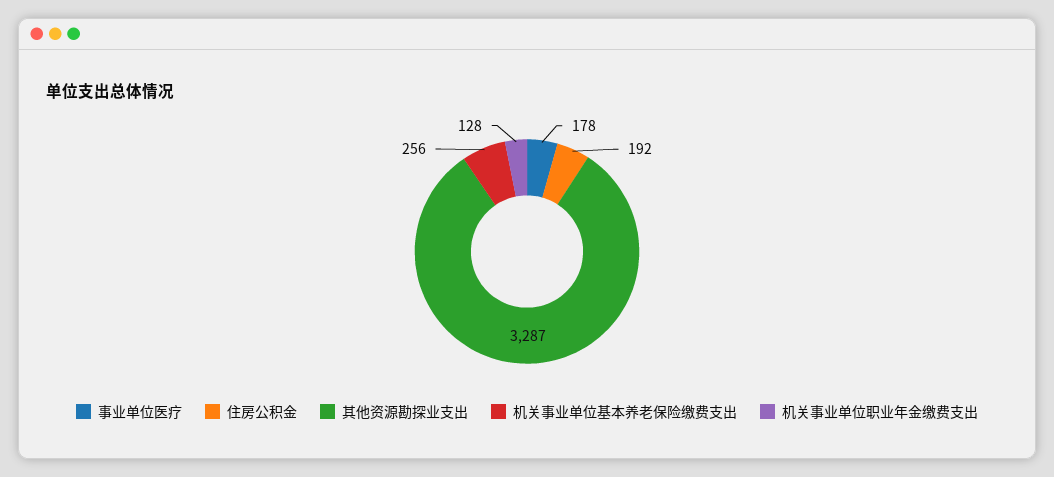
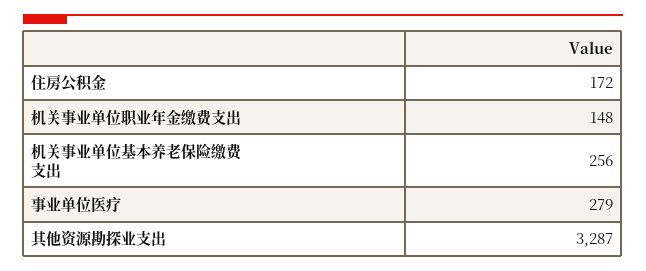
  {
-   "事业单位医疗": 178,
+   "事业单位医疗": 279,
-   "住房公积金": 192,
+   "住房公积金": 172,
    "其他资源勘探业支出": 3287,
    "机关事业单位基本养老保险缴费支出": 256,
-   "机关事业单位职业年金缴费支出": 128
+   "机关事业单位职业年金缴费支出": 148
  }

